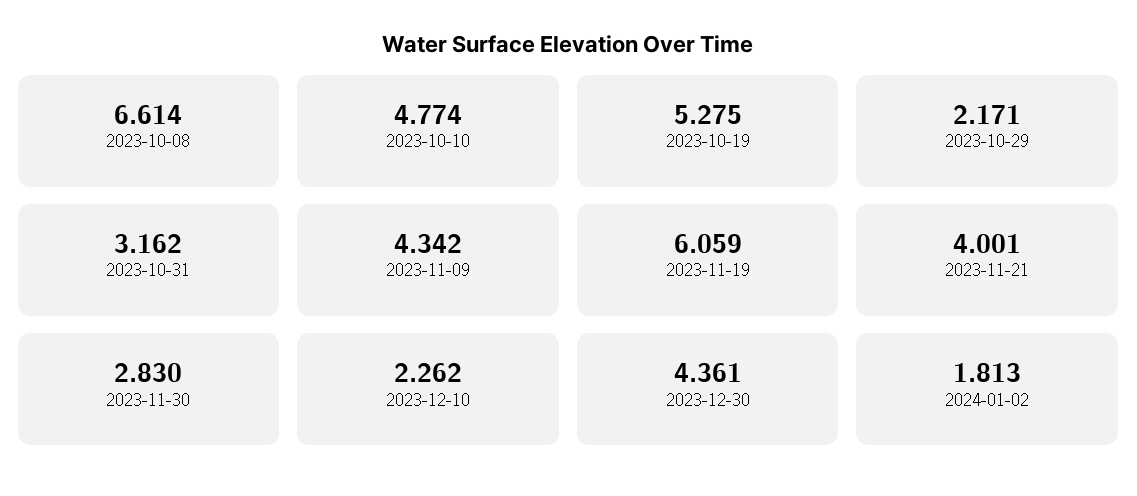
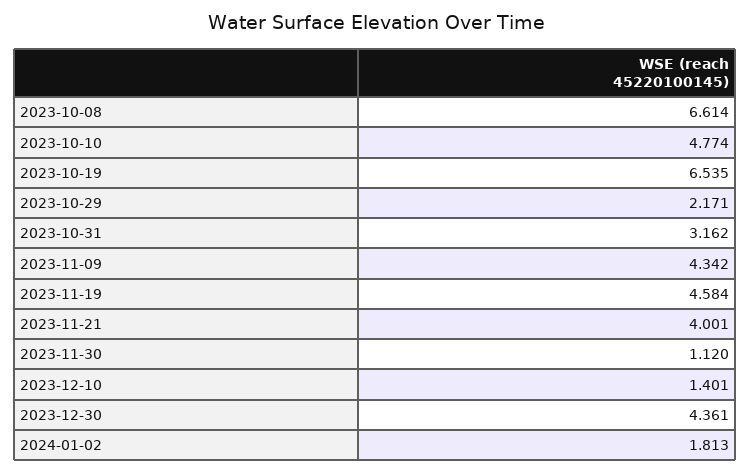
  {
    "2023-10-08": 6.614,
    "2023-10-10": 4.774,
-   "2023-10-19": 5.275,
+   "2023-10-19": 6.535,
    "2023-10-29": 2.171,
    "2023-10-31": 3.162,
    "2023-11-09": 4.342,
-   "2023-11-19": 6.059,
+   "2023-11-19": 4.584,
    "2023-11-21": 4.001,
-   "2023-11-30": 2.83,
+   "2023-11-30": 1.12,
-   "2023-12-10": 2.262,
+   "2023-12-10": 1.401,
    "2023-12-30": 4.361,
    "2024-01-02": 1.813
  }

